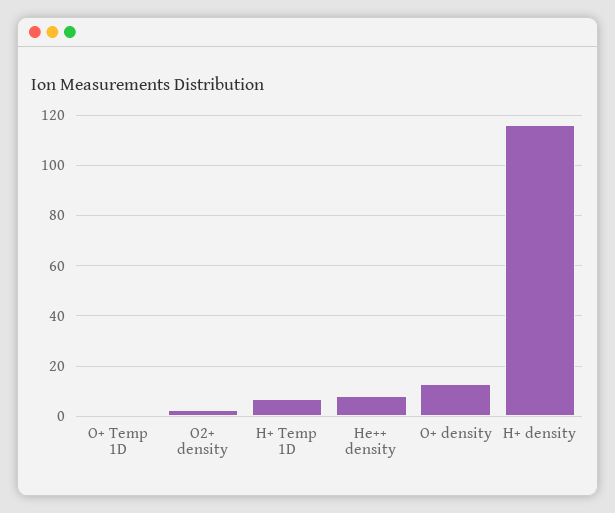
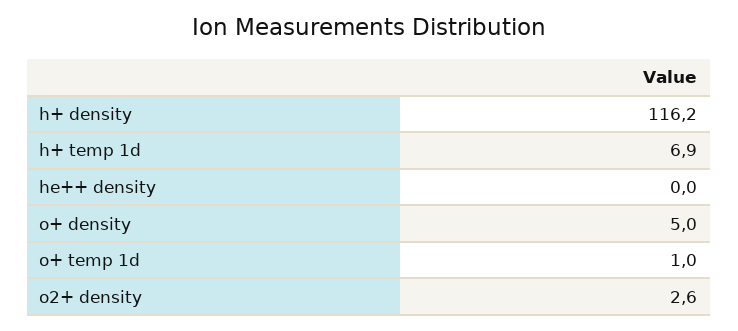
  {
    "O+ Temp 1D": 1,
    "O2+ density": 2.6,
    "H+ Temp 1D": 6.9,
-   "He++ density": 7.5,
+   "He++ density": 0,
-   "O+ density": 12.5,
+   "O+ density": 5,
    "H+ density": 116.2
  }

